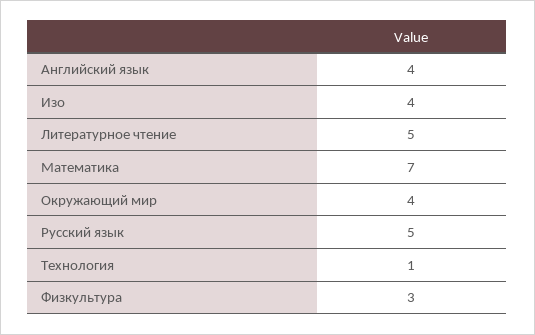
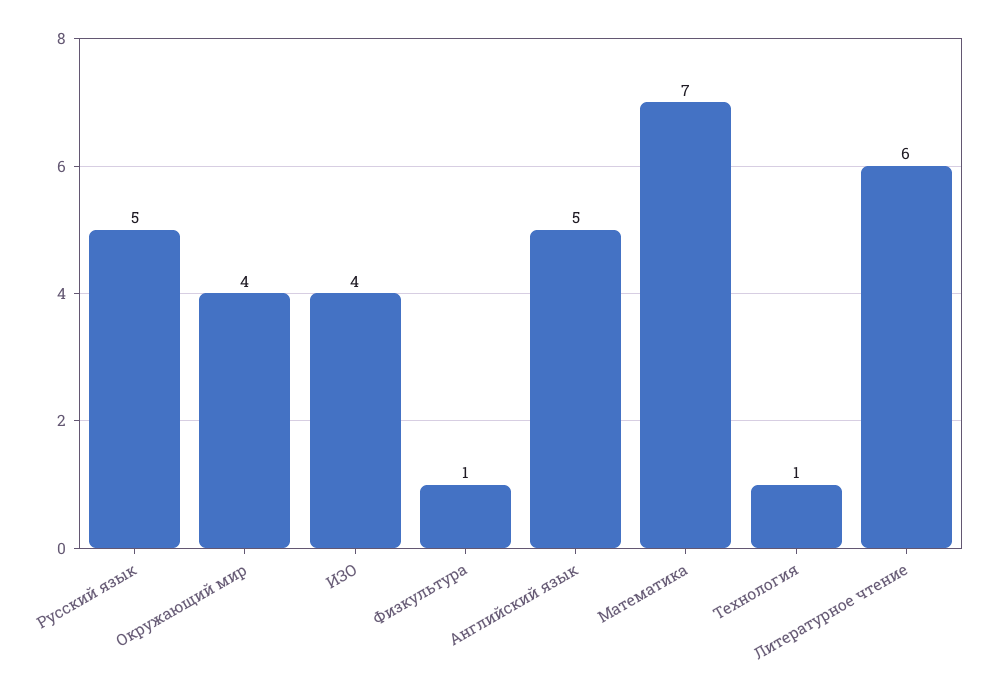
  {
-   "Английский язык": 4,
+   "Английский язык": 5,
    "Изо": 4,
-   "Литературное чтение": 5,
+   "Литературное чтение": 6,
    "Математика": 7,
    "Окружающий мир": 4,
    "Русский язык": 5,
    "Технология": 1,
-   "Физкультура": 3
+   "Физкультура": 1
  }

